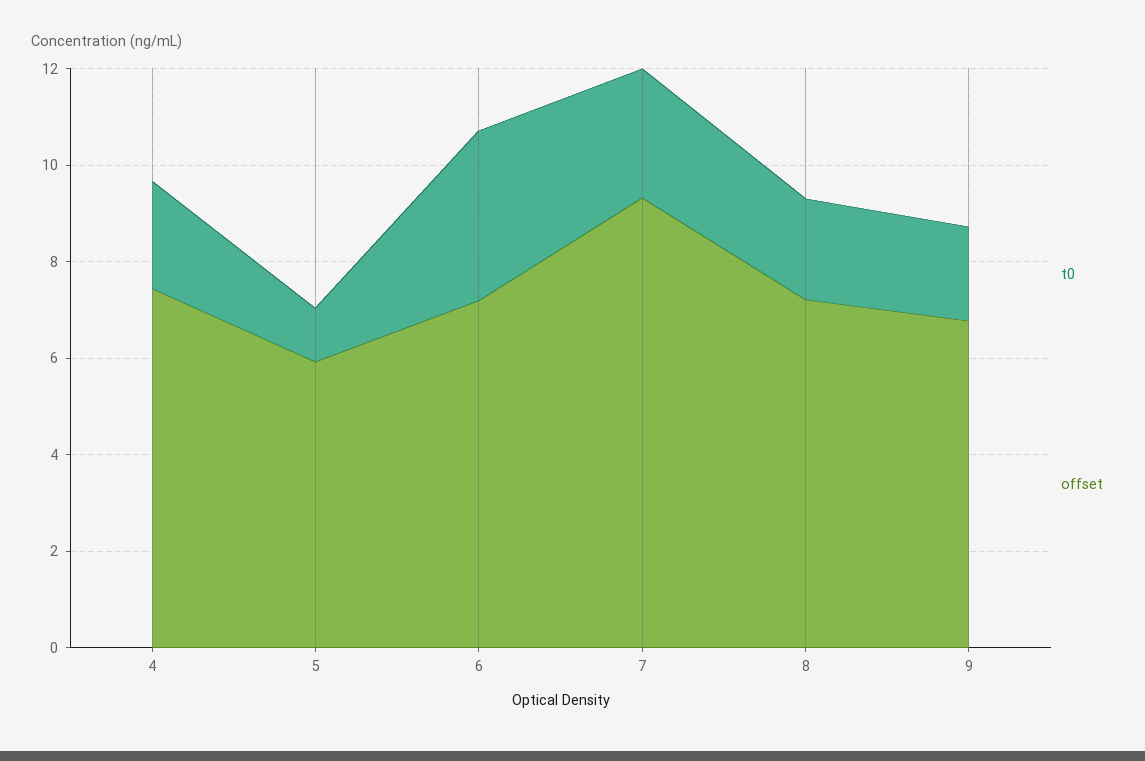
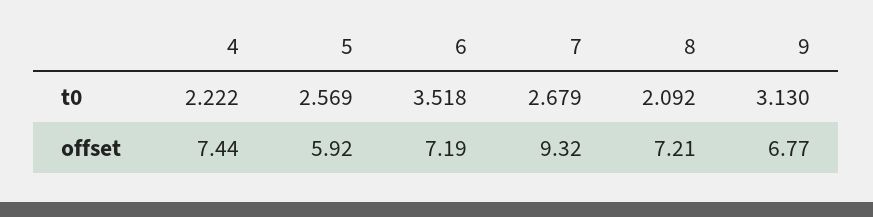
  {
    "t0": {
      "4": 2.222,
-     "5": 1,
+     "5": 2.569,
      "6": 3.518,
      "7": 2.679,
      "8": 2.092,
-     "9": 2
+     "9": 3.13
    },
    "offset": {
      "4": 7.44,
      "5": 5.92,
      "6": 7.19,
      "7": 9.32,
      "8": 7.21,
      "9": 6.77
    }
  }

